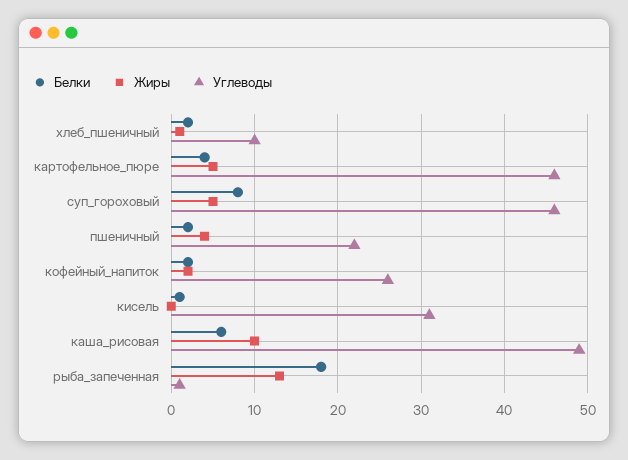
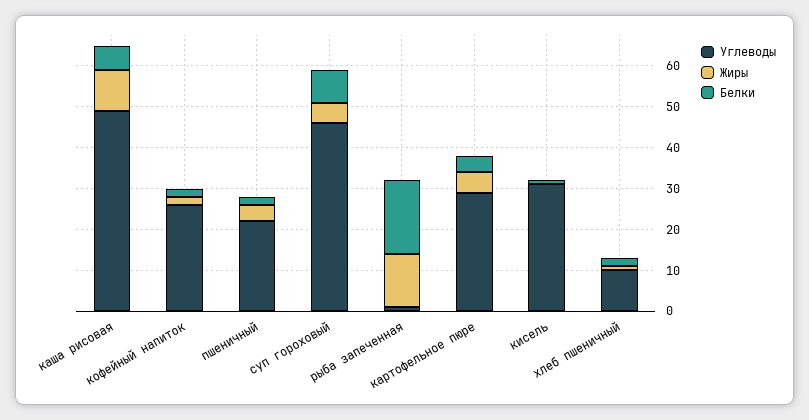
  {
    "Белки": {
      "хлеб_пшеничный": 2,
      "картофельное_пюре": 4,
      "суп_гороховый": 8,
      "пшеничный": 2,
      "кофейный_напиток": 2,
      "кисель": 1,
      "каша_рисовая": 6,
      "рыба_запеченная": 18
    },
    "Жиры": {
      "хлеб_пшеничный": 1,
      "картофельное_пюре": 5,
      "суп_гороховый": 5,
      "пшеничный": 4,
      "кофейный_напиток": 2,
      "кисель": 0,
      "каша_рисовая": 10,
      "рыба_запеченная": 13
    },
    "Углеводы": {
      "хлеб_пшеничный": 10,
-     "картофельное_пюре": 46,
+     "картофельное_пюре": 30,
      "суп_гороховый": 46,
      "пшеничный": 22,
      "кофейный_напиток": 26,
      "кисель": 31,
      "каша_рисовая": 49,
      "рыба_запеченная": 1
    }
  }

